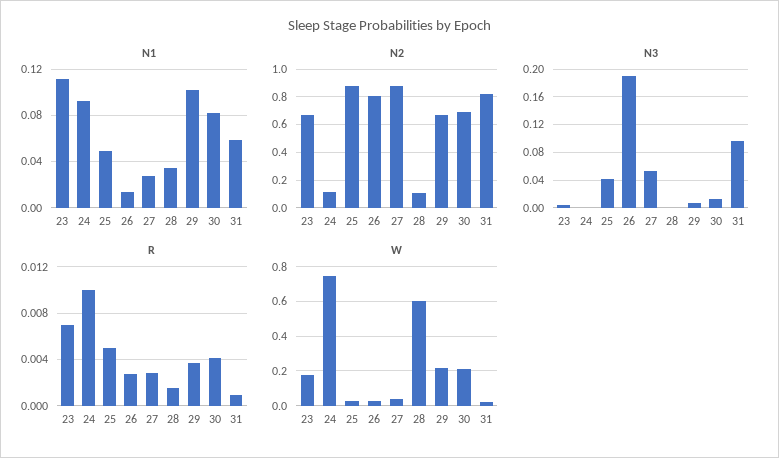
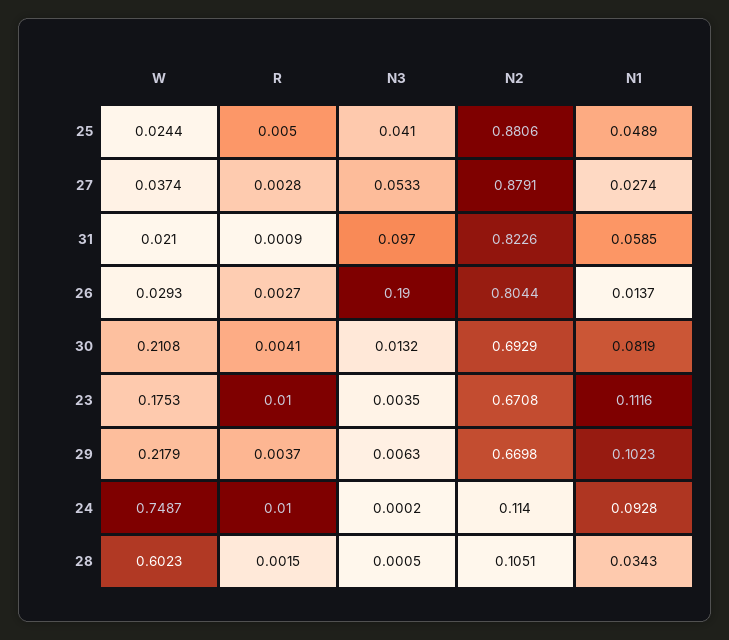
  {
    "N1": {
      "23": 0.1116,
      "24": 0.0928,
      "25": 0.0489,
      "26": 0.0137,
      "27": 0.0274,
      "28": 0.0343,
      "29": 0.1023,
      "30": 0.0819,
      "31": 0.0585
    },
    "N2": {
      "23": 0.6708,
      "24": 0.114,
      "25": 0.8806,
      "26": 0.8044,
      "27": 0.8791,
      "28": 0.1051,
      "29": 0.6698,
      "30": 0.6929,
      "31": 0.8226
    },
    "N3": {
      "23": 0.0035,
      "24": 0.0002,
      "25": 0.041,
      "26": 0.19,
      "27": 0.0533,
      "28": 0.0005,
      "29": 0.0063,
      "30": 0.0132,
      "31": 0.097
    },
    "R": {
-     "23": 0.007,
+     "23": 0.01,
      "24": 0.01,
      "25": 0.005,
      "26": 0.0027,
      "27": 0.0028,
      "28": 0.0015,
      "29": 0.0037,
      "30": 0.0041,
      "31": 0.0009
    },
    "W": {
      "23": 0.1753,
      "24": 0.7487,
      "25": 0.0244,
      "26": 0.0293,
      "27": 0.0374,
      "28": 0.6023,
      "29": 0.2179,
      "30": 0.2108,
      "31": 0.021
    }
  }

